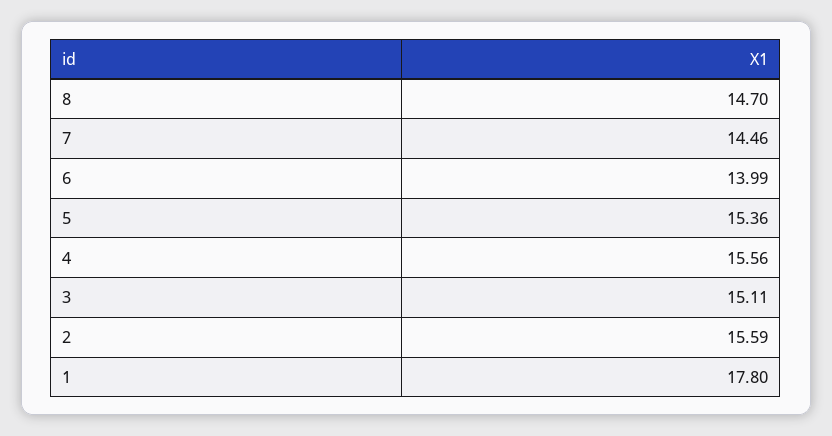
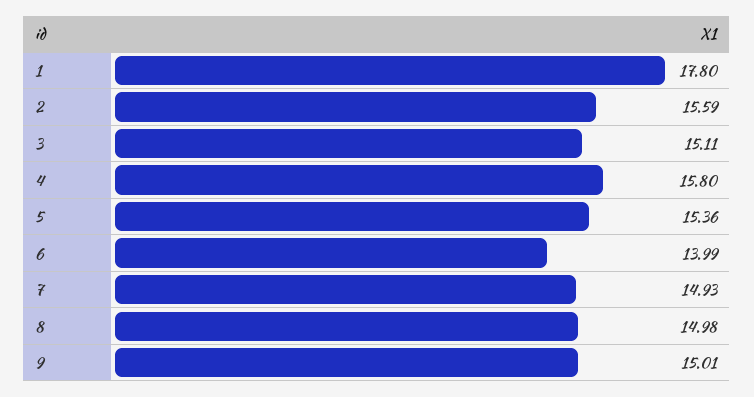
  {
-   "8": 14.7,
+   "8": 14.98,
-   "7": 14.46,
+   "7": 14.93,
    "6": 13.99,
    "5": 15.36,
-   "4": 15.56,
+   "4": 15.8,
    "3": 15.11,
    "2": 15.59,
-   "1": 17.8
+   "1": 17.8,
+   "9": 15.01
  }

